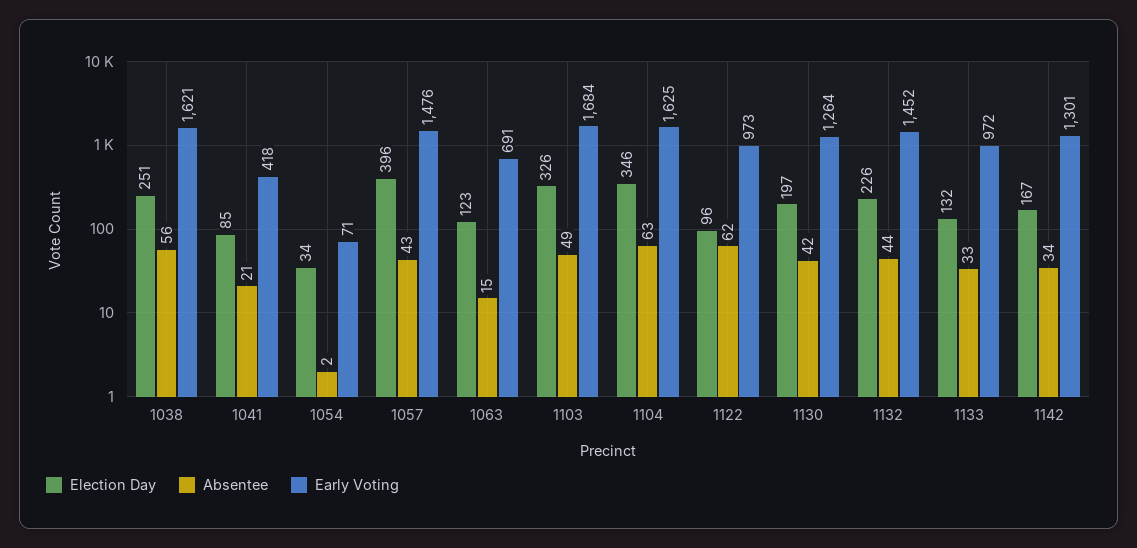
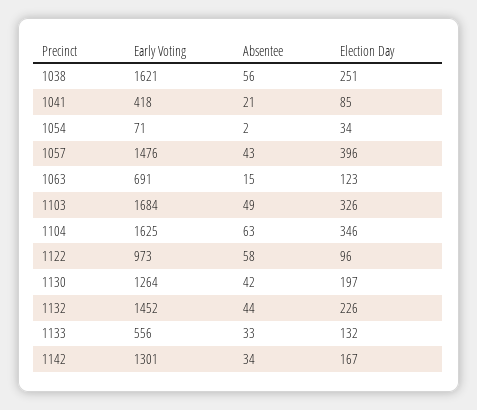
  {
    "Election Day": {
      "1038": 251,
      "1041": 85,
      "1054": 34,
      "1057": 396,
      "1063": 123,
      "1103": 326,
      "1104": 346,
      "1122": 96,
      "1130": 197,
      "1132": 226,
      "1133": 132,
      "1142": 167
    },
    "Absentee": {
      "1038": 56,
      "1041": 21,
      "1054": 2,
      "1057": 43,
      "1063": 15,
      "1103": 49,
      "1104": 63,
-     "1122": 62,
+     "1122": 58,
      "1130": 42,
      "1132": 44,
      "1133": 33,
      "1142": 34
    },
    "Early Voting": {
      "1038": 1621,
      "1041": 418,
      "1054": 71,
      "1057": 1476,
      "1063": 691,
      "1103": 1684,
      "1104": 1625,
      "1122": 973,
      "1130": 1264,
      "1132": 1452,
-     "1133": 972,
+     "1133": 556,
      "1142": 1301
    }
  }

